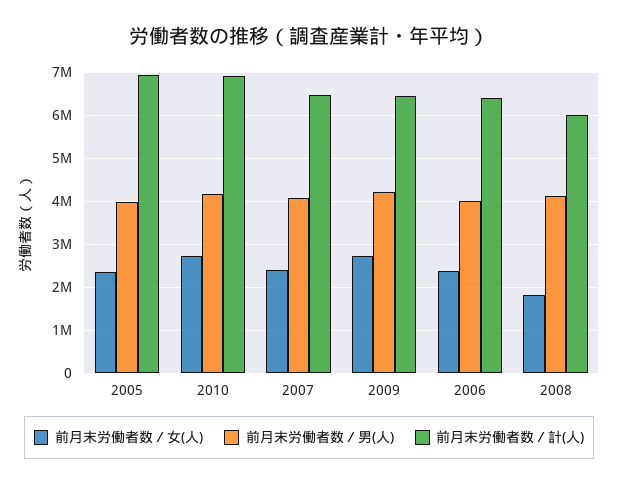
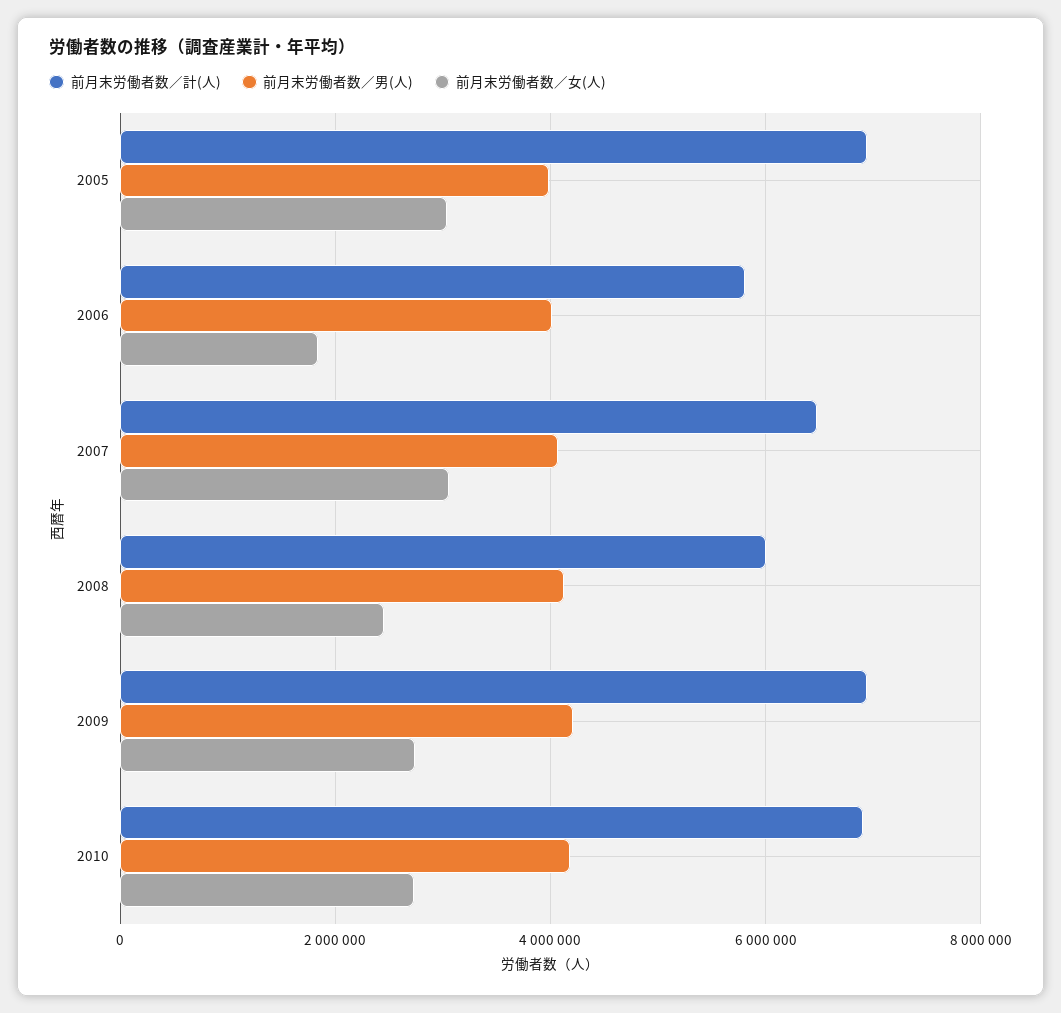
  {
    "前月末労働者数／女(人)": {
-     "2005": 2400000,
+     "2005": 3000000,
      "2010": 2800000,
-     "2007": 2400000,
+     "2007": 3000000,
      "2009": 2800000,
-     "2006": 2400000,
+     "2006": 1800000,
-     "2008": 1800000
+     "2008": 2400000
    },
    "前月末労働者数／男(人)": {
      "2005": 4000000,
      "2010": 4200000,
      "2007": 4000000,
      "2009": 4200000,
      "2006": 4000000,
      "2008": 4200000
    },
    "前月末労働者数／計(人)": {
      "2005": 7000000,
      "2010": 7000000,
      "2007": 6400000,
-     "2009": 6400000,
+     "2009": 7000000,
-     "2006": 6400000,
+     "2006": 5800000,
      "2008": 6000000
    }
  }

